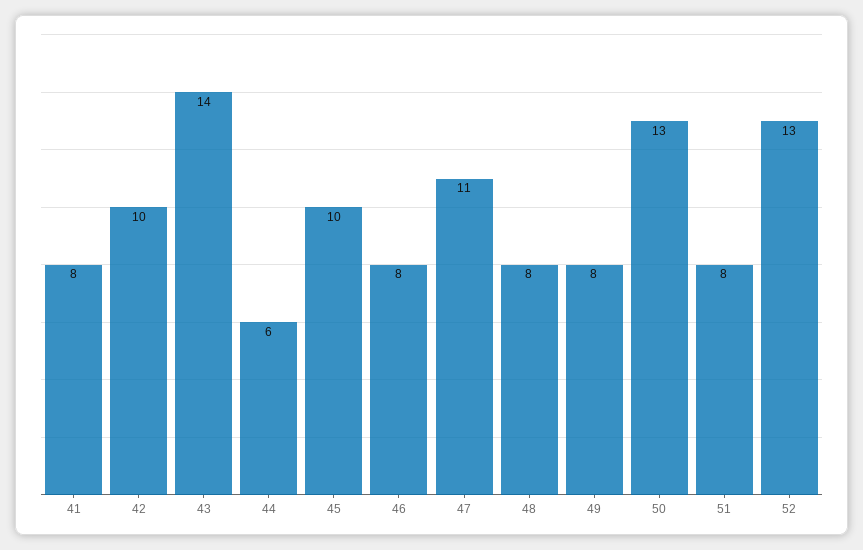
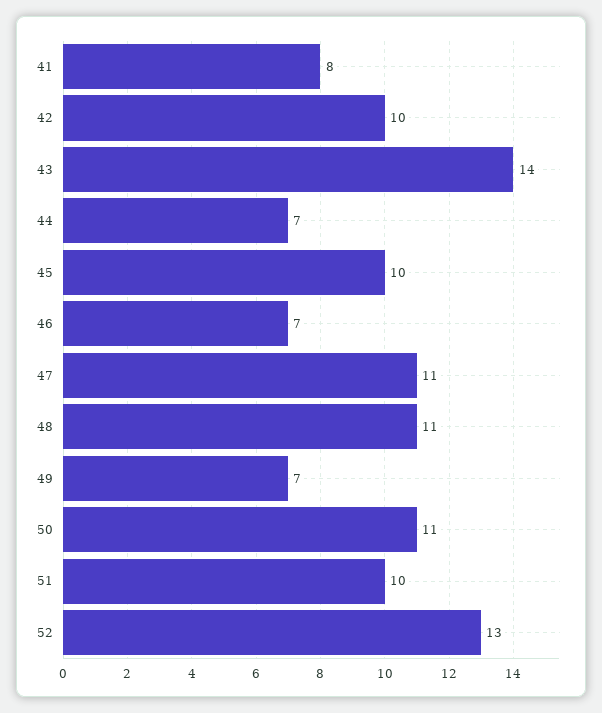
  {
    "41": 8,
    "42": 10,
    "43": 14,
-   "44": 6,
+   "44": 7,
    "45": 10,
-   "46": 8,
+   "46": 7,
    "47": 11,
-   "48": 8,
+   "48": 11,
-   "49": 8,
+   "49": 7,
-   "50": 13,
+   "50": 11,
-   "51": 8,
+   "51": 10,
    "52": 13
  }

